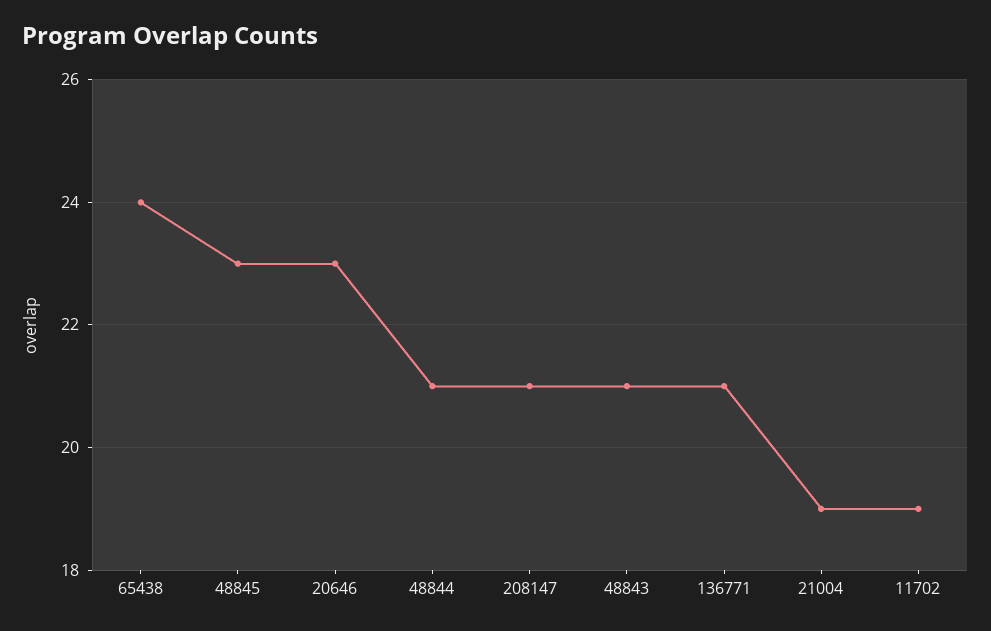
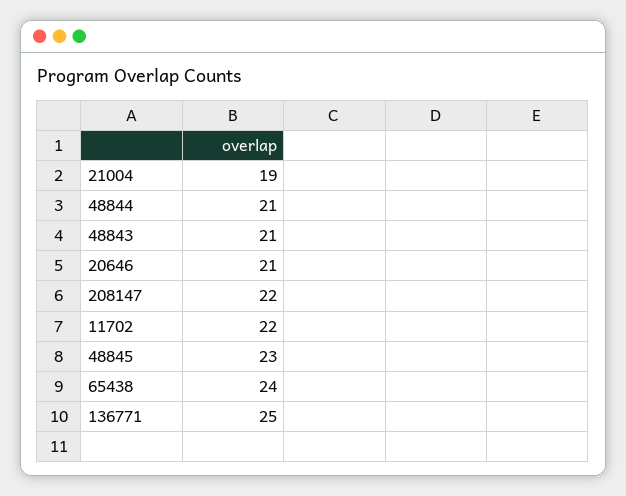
  {
    "65438": 24,
    "48845": 23,
-   "20646": 23,
+   "20646": 21,
    "48844": 21,
-   "208147": 21,
+   "208147": 22,
    "48843": 21,
-   "136771": 21,
+   "136771": 25,
    "21004": 19,
-   "11702": 19
+   "11702": 22
  }

